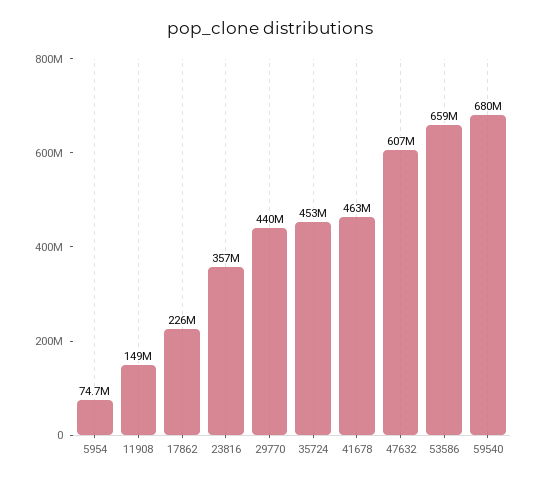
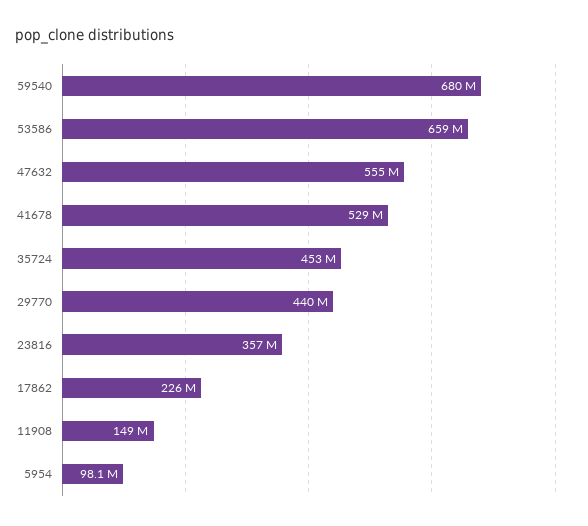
  {
-   "5954": 74700000,
+   "5954": 98100000,
    "11908": 149000000,
    "17862": 226000000,
    "23816": 357000000,
    "29770": 440000000,
    "35724": 453000000,
-   "41678": 463000000,
+   "41678": 529000000,
-   "47632": 607000000,
+   "47632": 555000000,
    "53586": 659000000,
    "59540": 680000000
  }

